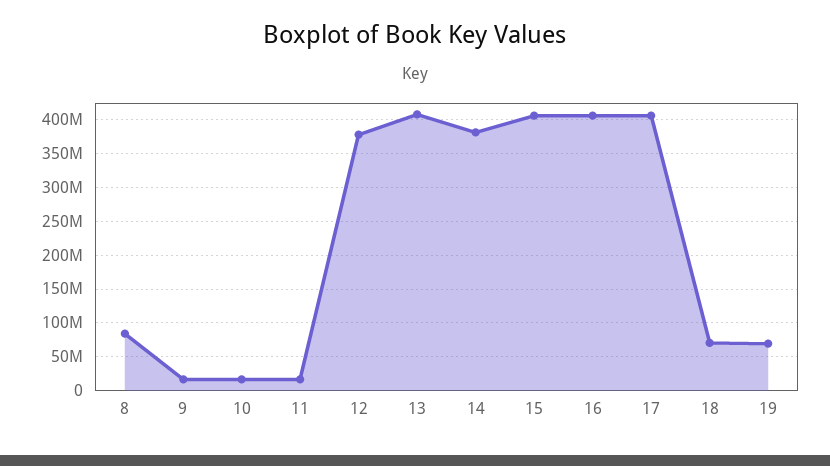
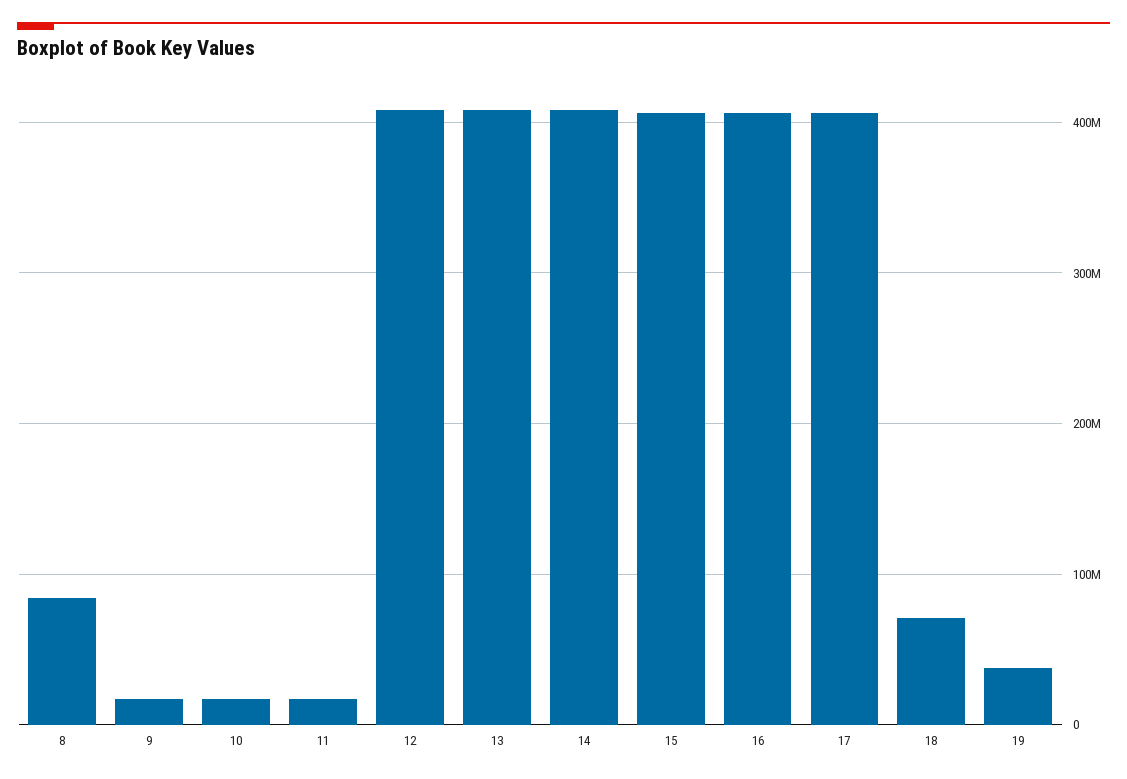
  {
    "8": 80000000,
    "9": 20000000,
    "10": 20000000,
    "11": 20000000,
-   "12": 380000000,
+   "12": 410000000,
    "13": 410000000,
-   "14": 380000000,
+   "14": 410000000,
    "15": 410000000,
    "16": 410000000,
    "17": 410000000,
    "18": 70000000,
-   "19": 70000000
+   "19": 40000000
  }

